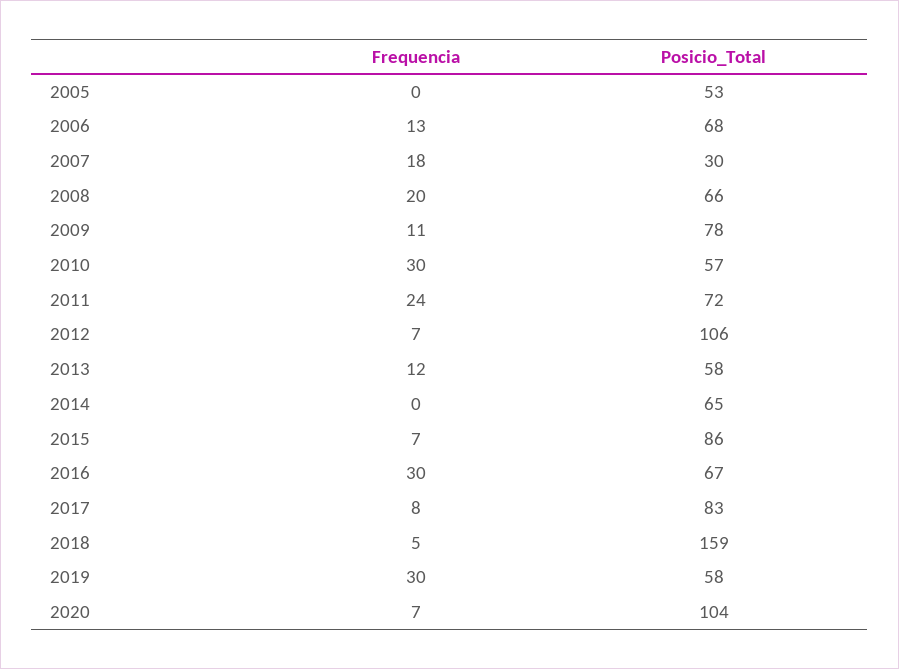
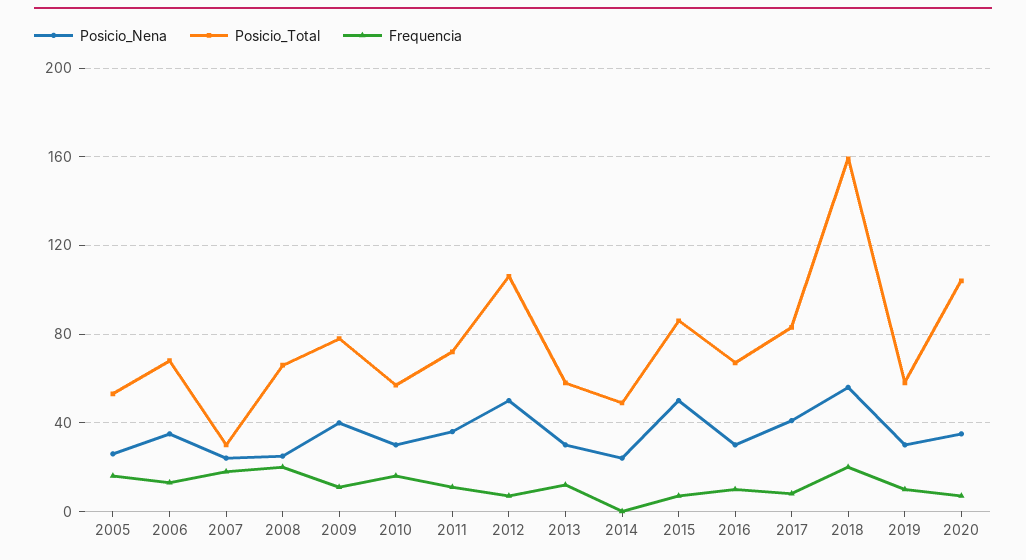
  {
    "Frequencia": {
-     "2005": 0,
+     "2005": 15,
      "2006": 13,
      "2007": 18,
      "2008": 20,
      "2009": 11,
-     "2010": 30,
+     "2010": 15,
-     "2011": 24,
+     "2011": 10,
      "2012": 7,
      "2013": 12,
      "2014": 0,
      "2015": 7,
-     "2016": 30,
+     "2016": 10,
      "2017": 8,
-     "2018": 5,
+     "2018": 20,
-     "2019": 30,
+     "2019": 10,
      "2020": 7
    },
    "Posicio_Total": {
      "2005": 53,
      "2006": 68,
      "2007": 30,
      "2008": 66,
      "2009": 78,
      "2010": 57,
      "2011": 72,
      "2012": 106,
      "2013": 58,
-     "2014": 65,
+     "2014": 50,
      "2015": 86,
      "2016": 67,
      "2017": 83,
      "2018": 159,
      "2019": 58,
      "2020": 104
-   }
+   },
+   "Posicio_Nena": {
+     "2005": 25,
+     "2006": 35,
+     "2007": 25,
+     "2008": 25,
+     "2009": 40,
+     "2010": 30,
+     "2011": 35,
+     "2012": 50,
+     "2013": 30,
+     "2014": 25,
+     "2015": 50,
+     "2016": 30,
+     "2017": 40,
+     "2018": 55,
+     "2019": 30,
+     "2020": 35
+   }
  }

